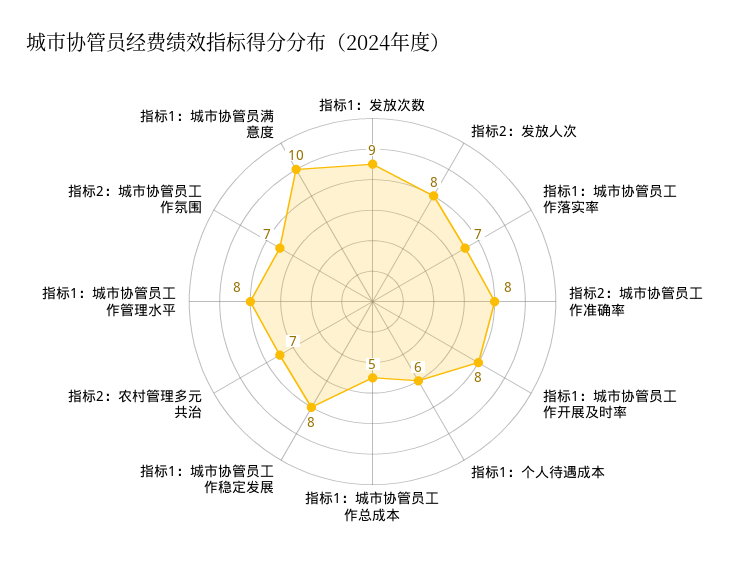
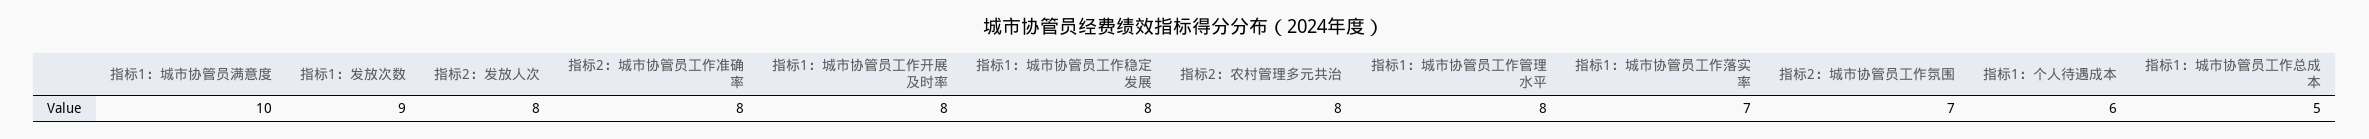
  {
    "指标1：发放次数": 9,
    "指标2：发放人次": 8,
    "指标1：城市协管员工作落实率": 7,
    "指标2：城市协管员工作准确率": 8,
    "指标1：城市协管员工作开展及时率": 8,
    "指标1：个人待遇成本": 6,
    "指标1：城市协管员工作总成本": 5,
    "指标1：城市协管员工作稳定发展": 8,
-   "指标2：农村管理多元共治": 7,
+   "指标2：农村管理多元共治": 8,
    "指标1：城市协管员工作管理水平": 8,
    "指标2：城市协管员工作氛围": 7,
    "指标1：城市协管员满意度": 10
  }

